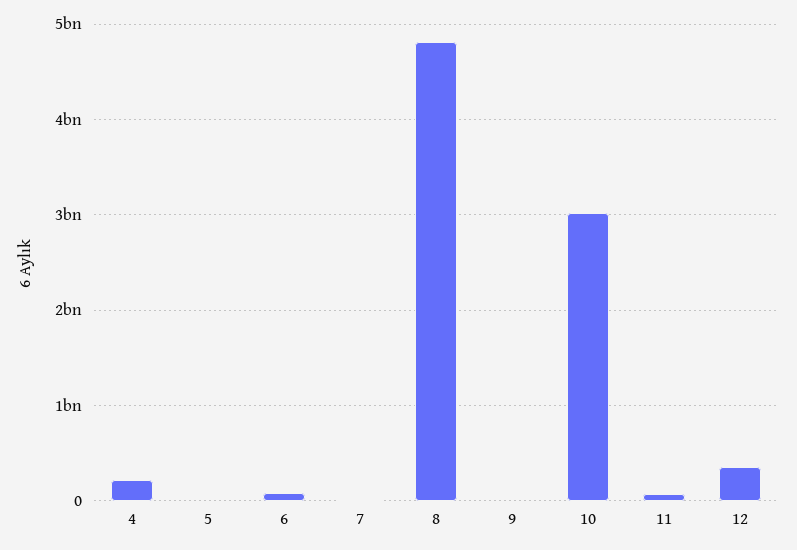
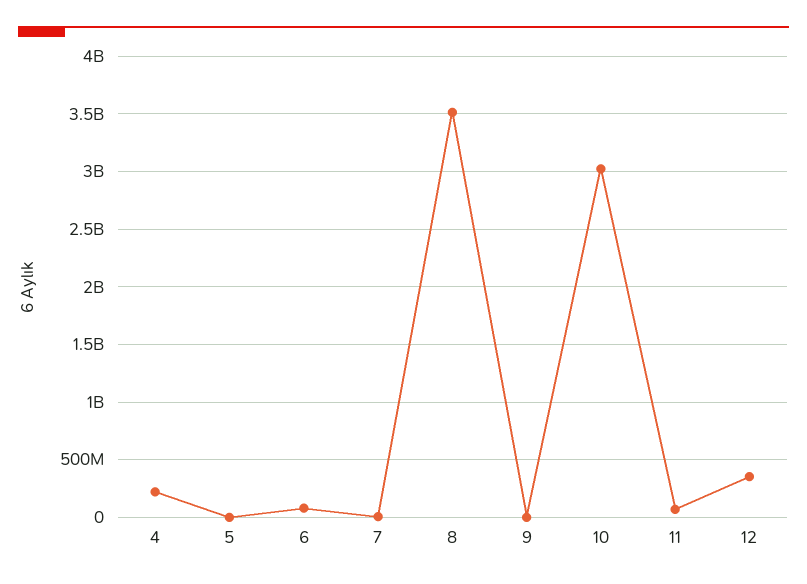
  {
    "4": 200000000,
    "5": 0,
    "6": 100000000,
    "7": 0,
-   "8": 4800000000,
+   "8": 3500000000,
    "9": 0,
    "10": 3000000000,
    "11": 100000000,
    "12": 400000000
  }

